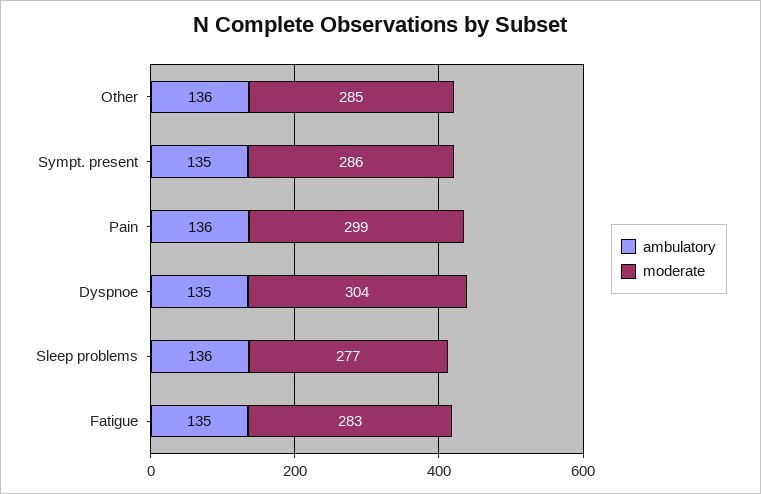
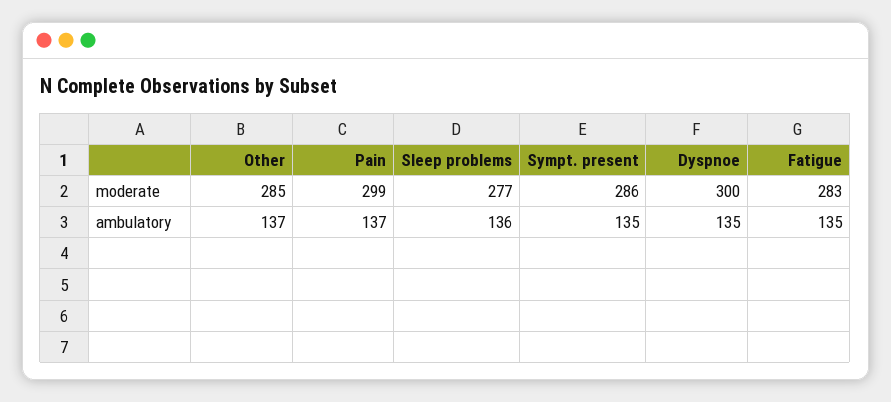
  {
    "ambulatory": {
-     "Other": 136,
+     "Other": 137,
      "Sympt. present": 135,
-     "Pain": 136,
+     "Pain": 137,
      "Dyspnoe": 135,
      "Sleep problems": 136,
      "Fatigue": 135
    },
    "moderate": {
      "Other": 285,
      "Sympt. present": 286,
      "Pain": 299,
-     "Dyspnoe": 304,
+     "Dyspnoe": 300,
      "Sleep problems": 277,
      "Fatigue": 283
    }
  }

